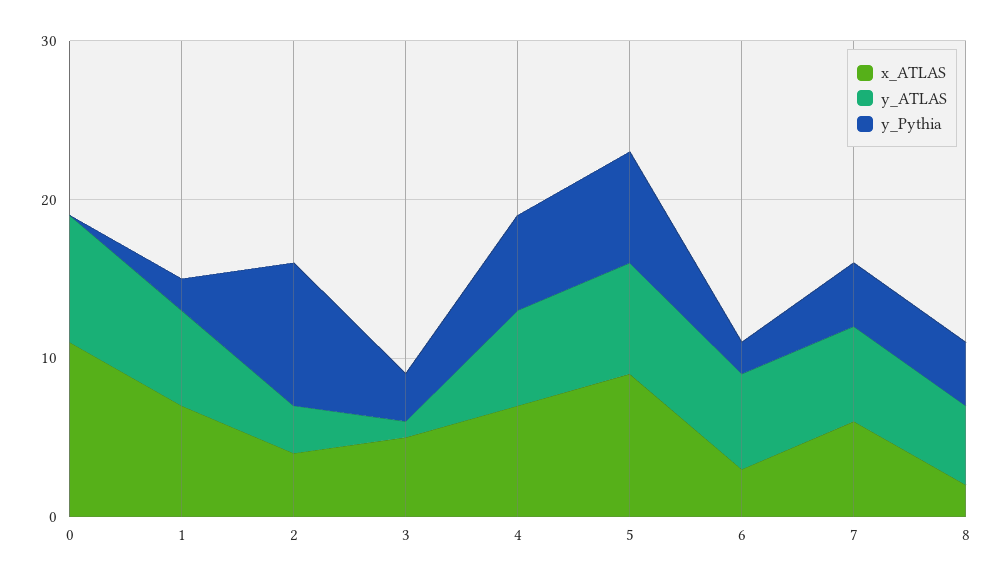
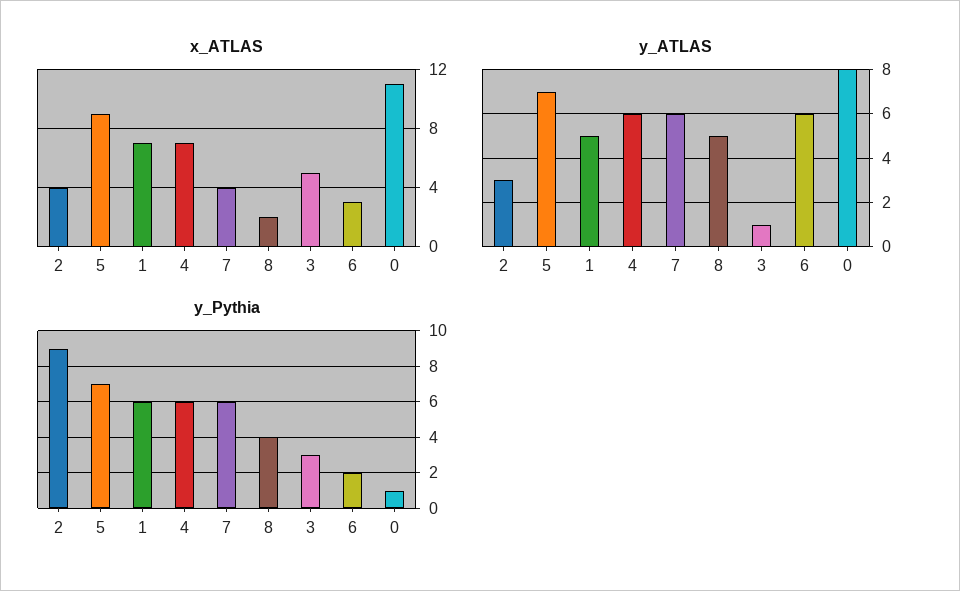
  {
    "x_ATLAS": {
      "0": 11,
      "1": 7,
      "2": 4,
      "3": 5,
      "4": 7,
      "5": 9,
      "6": 3,
-     "7": 6,
+     "7": 4,
      "8": 2
    },
    "y_ATLAS": {
      "0": 8,
-     "1": 6,
+     "1": 5,
      "2": 3,
      "3": 1,
      "4": 6,
      "5": 7,
      "6": 6,
      "7": 6,
      "8": 5
    },
    "y_Pythia": {
-     "0": 0,
+     "0": 1,
-     "1": 2,
+     "1": 6,
      "2": 9,
      "3": 3,
      "4": 6,
      "5": 7,
      "6": 2,
-     "7": 4,
+     "7": 6,
      "8": 4
    }
  }

